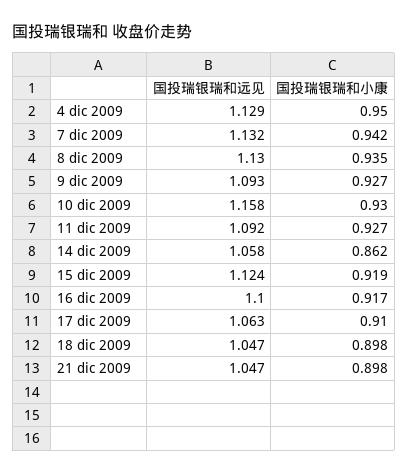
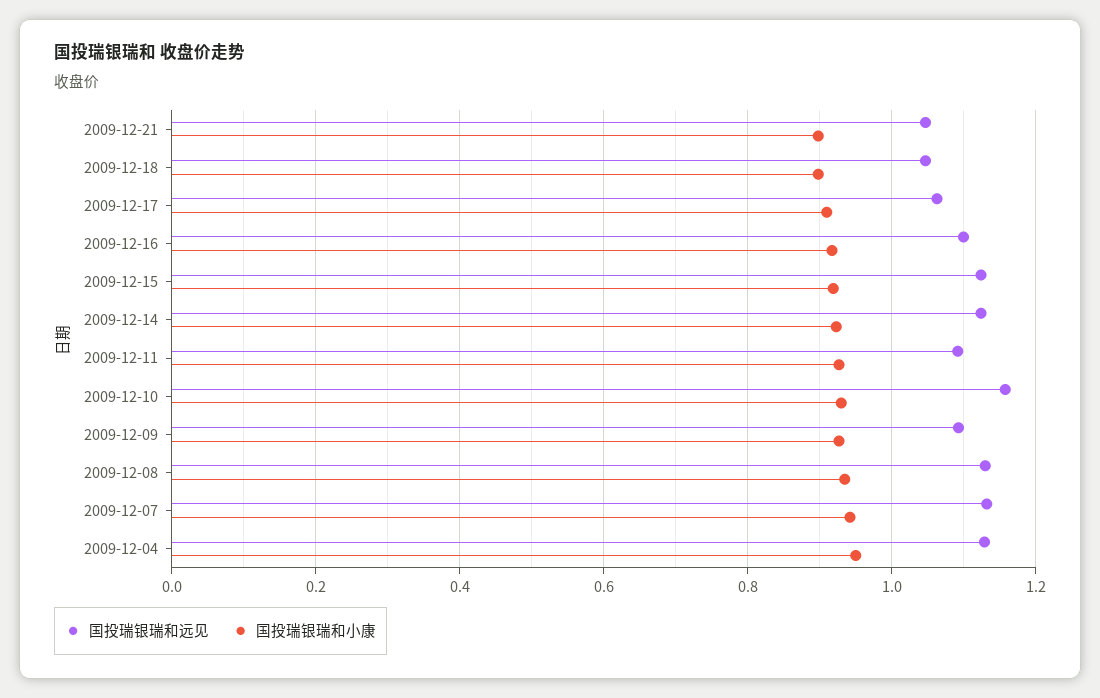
  {
    "国投瑞银瑞和远见": {
      "4 dic 2009": 1.129,
      "7 dic 2009": 1.132,
      "8 dic 2009": 1.13,
      "9 dic 2009": 1.093,
      "10 dic 2009": 1.158,
      "11 dic 2009": 1.092,
-     "14 dic 2009": 1.058,
+     "14 dic 2009": 1.12,
      "15 dic 2009": 1.124,
      "16 dic 2009": 1.1,
      "17 dic 2009": 1.063,
      "18 dic 2009": 1.047,
      "21 dic 2009": 1.047
    },
    "国投瑞银瑞和小康": {
      "4 dic 2009": 0.95,
      "7 dic 2009": 0.942,
      "8 dic 2009": 0.935,
      "9 dic 2009": 0.927,
      "10 dic 2009": 0.93,
      "11 dic 2009": 0.927,
-     "14 dic 2009": 0.862,
+     "14 dic 2009": 0.92,
      "15 dic 2009": 0.919,
      "16 dic 2009": 0.917,
      "17 dic 2009": 0.91,
      "18 dic 2009": 0.898,
      "21 dic 2009": 0.898
    }
  }

